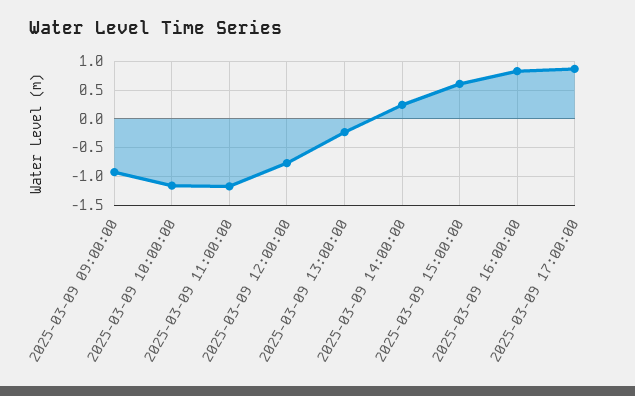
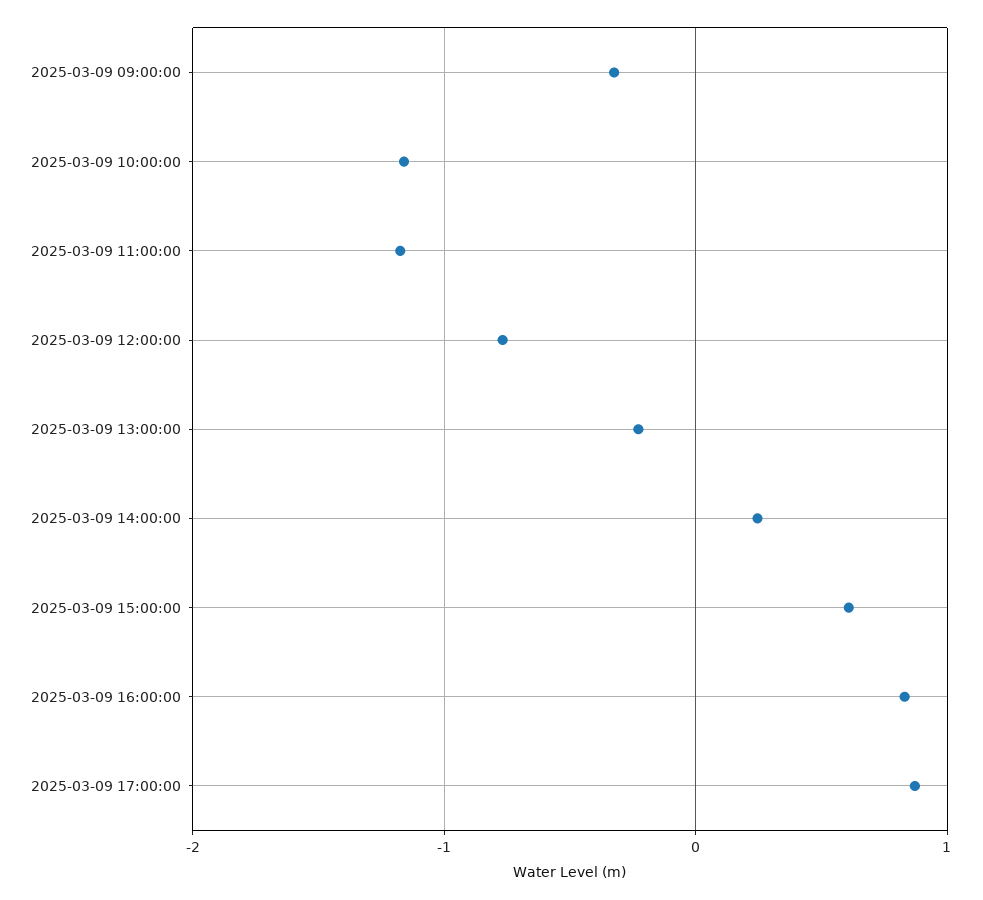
  {
-   "2025-03-09 09:00:00": -1,
+   "2025-03-09 09:00:00": -0.3,
    "2025-03-09 10:00:00": -1.2,
    "2025-03-09 11:00:00": -1.2,
    "2025-03-09 12:00:00": -0.8,
    "2025-03-09 13:00:00": -0.2,
    "2025-03-09 14:00:00": 0.2,
    "2025-03-09 15:00:00": 0.6,
    "2025-03-09 16:00:00": 0.8,
    "2025-03-09 17:00:00": 0.9
  }

